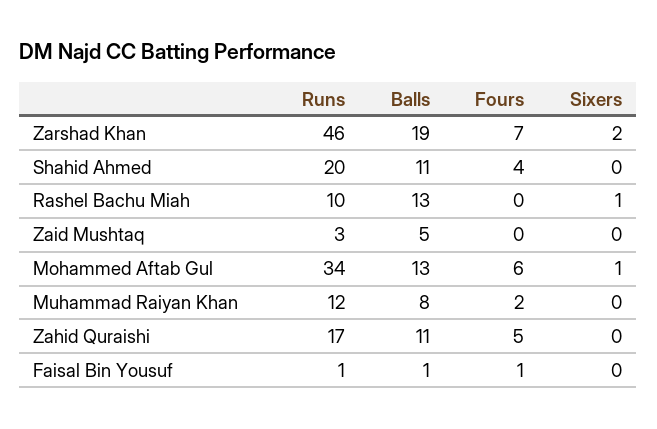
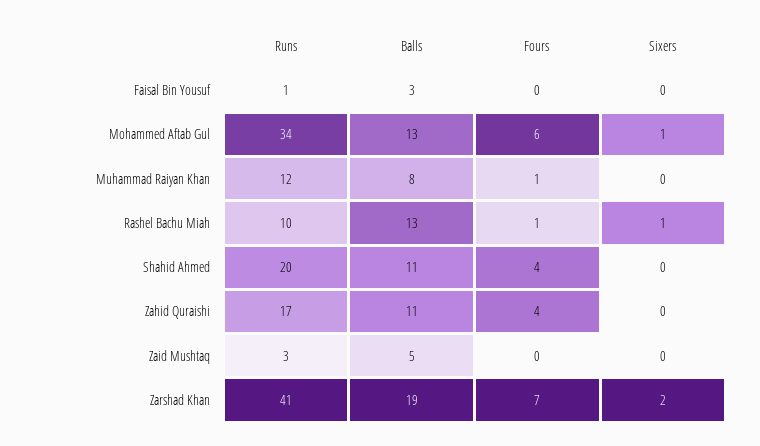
  {
    "Runs": {
-     "Zarshad Khan": 46,
+     "Zarshad Khan": 41,
      "Shahid Ahmed": 20,
      "Rashel Bachu Miah": 10,
      "Zaid Mushtaq": 3,
      "Mohammed Aftab Gul": 34,
      "Muhammad Raiyan Khan": 12,
      "Zahid Quraishi": 17,
      "Faisal Bin Yousuf": 1
    },
    "Balls": {
      "Zarshad Khan": 19,
      "Shahid Ahmed": 11,
      "Rashel Bachu Miah": 13,
      "Zaid Mushtaq": 5,
      "Mohammed Aftab Gul": 13,
      "Muhammad Raiyan Khan": 8,
      "Zahid Quraishi": 11,
-     "Faisal Bin Yousuf": 1
+     "Faisal Bin Yousuf": 3
    },
    "Fours": {
      "Zarshad Khan": 7,
      "Shahid Ahmed": 4,
-     "Rashel Bachu Miah": 0,
+     "Rashel Bachu Miah": 1,
      "Zaid Mushtaq": 0,
      "Mohammed Aftab Gul": 6,
-     "Muhammad Raiyan Khan": 2,
+     "Muhammad Raiyan Khan": 1,
-     "Zahid Quraishi": 5,
+     "Zahid Quraishi": 4,
-     "Faisal Bin Yousuf": 1
+     "Faisal Bin Yousuf": 0
    },
    "Sixers": {
      "Zarshad Khan": 2,
      "Shahid Ahmed": 0,
      "Rashel Bachu Miah": 1,
      "Zaid Mushtaq": 0,
      "Mohammed Aftab Gul": 1,
      "Muhammad Raiyan Khan": 0,
      "Zahid Quraishi": 0,
      "Faisal Bin Yousuf": 0
    }
  }

